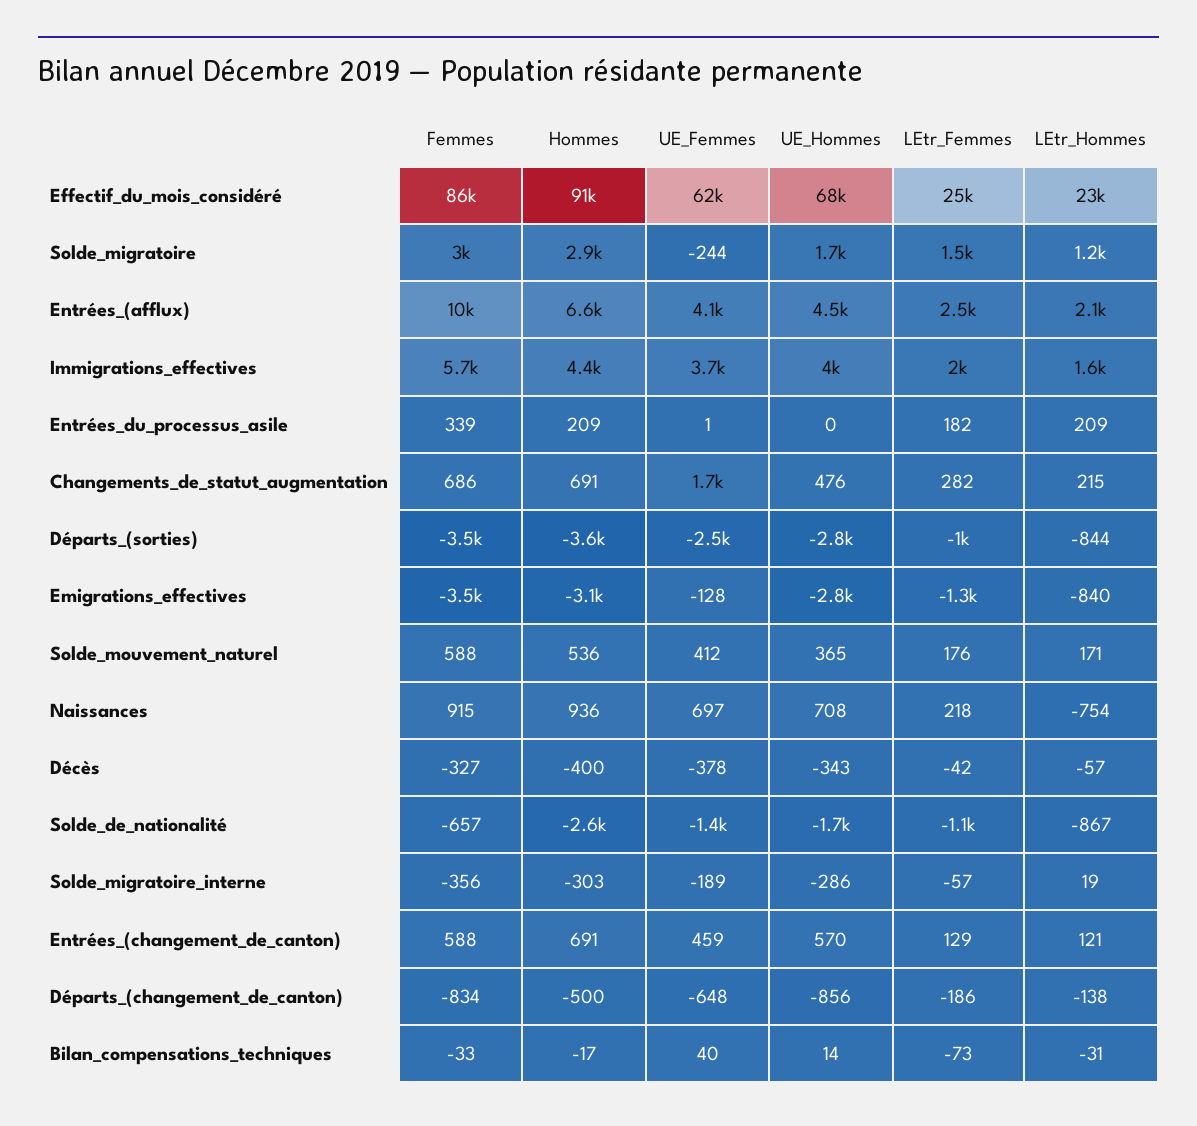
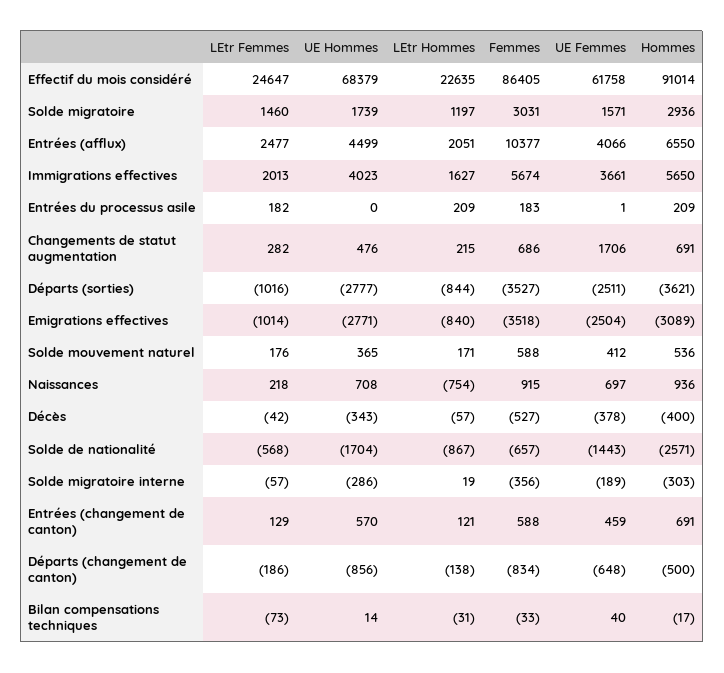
  {
    "Femmes": {
      "Effectif_du_mois_considéré": 86405,
      "Solde_migratoire": 3031,
      "Entrées_(afflux)": 10377,
      "Immigrations_effectives": 5674,
-     "Entrées_du_processus_asile": 339,
+     "Entrées_du_processus_asile": 183,
      "Changements_de_statut_augmentation": 686,
      "Départs_(sorties)": -3527,
      "Emigrations_effectives": -3518,
      "Solde_mouvement_naturel": 588,
      "Naissances": 915,
-     "Décès": -327,
+     "Décès": -527,
      "Solde_de_nationalité": -657,
      "Solde_migratoire_interne": -356,
      "Entrées_(changement_de_canton)": 588,
      "Départs_(changement_de_canton)": -834,
      "Bilan_compensations_techniques": -33
    },
    "Hommes": {
      "Effectif_du_mois_considéré": 91014,
      "Solde_migratoire": 2936,
      "Entrées_(afflux)": 6550,
-     "Immigrations_effectives": 4400,
+     "Immigrations_effectives": 5650,
      "Entrées_du_processus_asile": 209,
      "Changements_de_statut_augmentation": 691,
      "Départs_(sorties)": -3621,
      "Emigrations_effectives": -3089,
      "Solde_mouvement_naturel": 536,
      "Naissances": 936,
      "Décès": -400,
      "Solde_de_nationalité": -2571,
      "Solde_migratoire_interne": -303,
      "Entrées_(changement_de_canton)": 691,
      "Départs_(changement_de_canton)": -500,
      "Bilan_compensations_techniques": -17
    },
    "UE_Femmes": {
      "Effectif_du_mois_considéré": 61758,
-     "Solde_migratoire": -244,
+     "Solde_migratoire": 1571,
      "Entrées_(afflux)": 4066,
      "Immigrations_effectives": 3661,
      "Entrées_du_processus_asile": 1,
      "Changements_de_statut_augmentation": 1706,
      "Départs_(sorties)": -2511,
-     "Emigrations_effectives": -128,
+     "Emigrations_effectives": -2504,
      "Solde_mouvement_naturel": 412,
      "Naissances": 697,
      "Décès": -378,
      "Solde_de_nationalité": -1443,
      "Solde_migratoire_interne": -189,
      "Entrées_(changement_de_canton)": 459,
      "Départs_(changement_de_canton)": -648,
      "Bilan_compensations_techniques": 40
    },
    "UE_Hommes": {
      "Effectif_du_mois_considéré": 68379,
      "Solde_migratoire": 1739,
      "Entrées_(afflux)": 4499,
      "Immigrations_effectives": 4023,
      "Entrées_du_processus_asile": 0,
      "Changements_de_statut_augmentation": 476,
      "Départs_(sorties)": -2777,
      "Emigrations_effectives": -2771,
      "Solde_mouvement_naturel": 365,
      "Naissances": 708,
      "Décès": -343,
      "Solde_de_nationalité": -1704,
      "Solde_migratoire_interne": -286,
      "Entrées_(changement_de_canton)": 570,
      "Départs_(changement_de_canton)": -856,
      "Bilan_compensations_techniques": 14
    },
    "LEtr_Femmes": {
      "Effectif_du_mois_considéré": 24647,
      "Solde_migratoire": 1460,
      "Entrées_(afflux)": 2477,
      "Immigrations_effectives": 2013,
      "Entrées_du_processus_asile": 182,
      "Changements_de_statut_augmentation": 282,
      "Départs_(sorties)": -1016,
-     "Emigrations_effectives": -1300,
+     "Emigrations_effectives": -1014,
      "Solde_mouvement_naturel": 176,
      "Naissances": 218,
      "Décès": -42,
-     "Solde_de_nationalité": -1100,
+     "Solde_de_nationalité": -568,
      "Solde_migratoire_interne": -57,
      "Entrées_(changement_de_canton)": 129,
      "Départs_(changement_de_canton)": -186,
      "Bilan_compensations_techniques": -73
    },
    "LEtr_Hommes": {
      "Effectif_du_mois_considéré": 22635,
      "Solde_migratoire": 1197,
      "Entrées_(afflux)": 2051,
      "Immigrations_effectives": 1627,
      "Entrées_du_processus_asile": 209,
      "Changements_de_statut_augmentation": 215,
      "Départs_(sorties)": -844,
      "Emigrations_effectives": -840,
      "Solde_mouvement_naturel": 171,
      "Naissances": -754,
      "Décès": -57,
      "Solde_de_nationalité": -867,
      "Solde_migratoire_interne": 19,
      "Entrées_(changement_de_canton)": 121,
      "Départs_(changement_de_canton)": -138,
      "Bilan_compensations_techniques": -31
    }
  }

